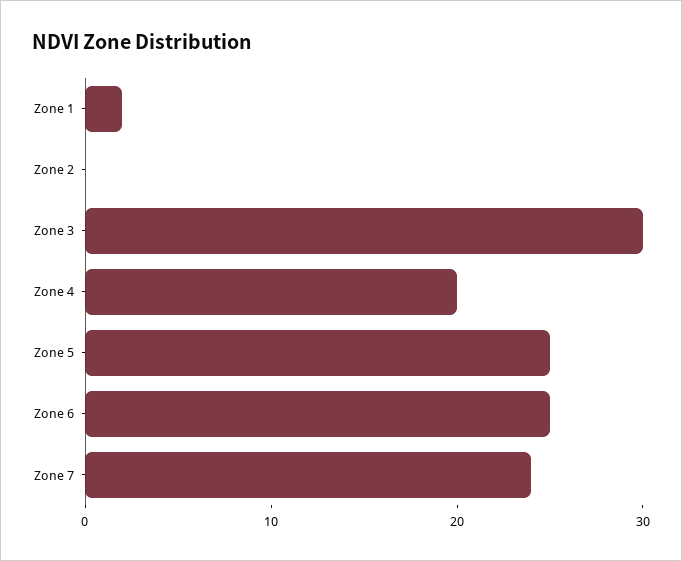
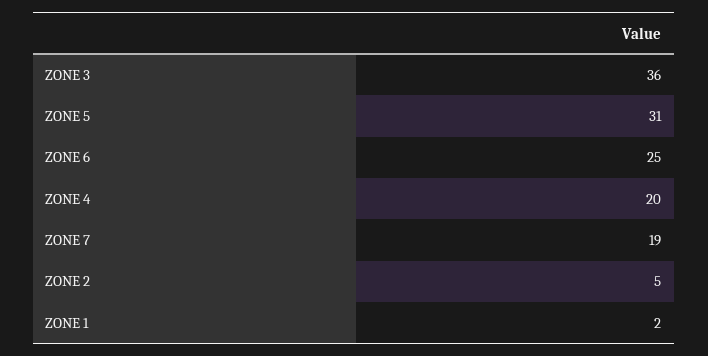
  {
    "Zone 1": 2,
-   "Zone 2": 0,
+   "Zone 2": 5,
-   "Zone 3": 30,
+   "Zone 3": 36,
    "Zone 4": 20,
-   "Zone 5": 25,
+   "Zone 5": 31,
    "Zone 6": 25,
-   "Zone 7": 24
+   "Zone 7": 19
  }

